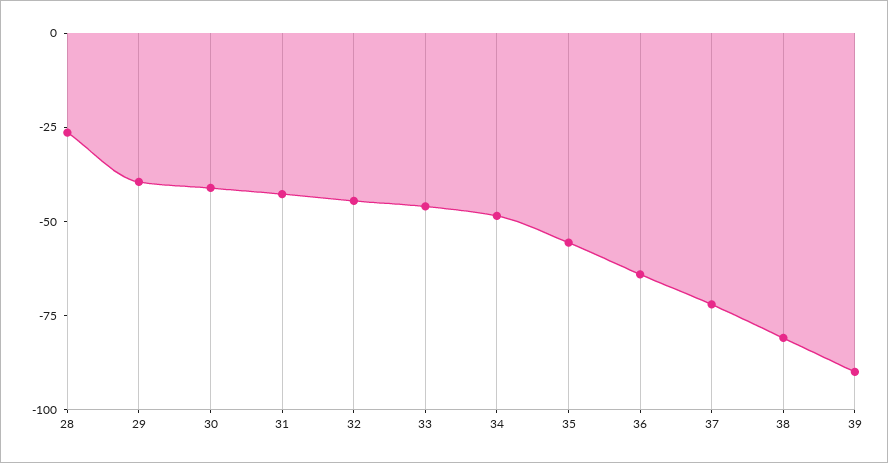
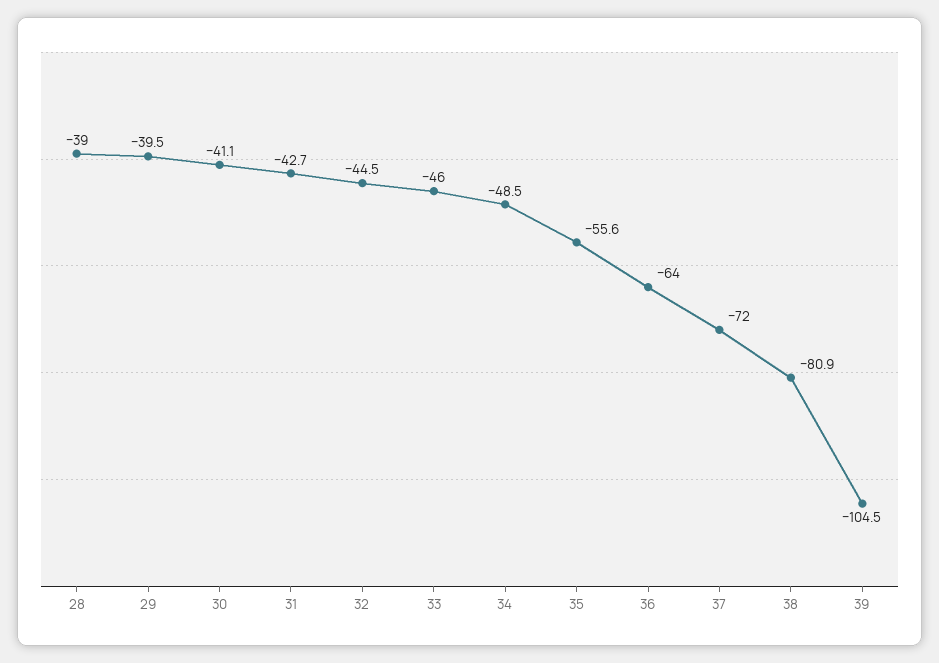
  {
-   "28": -25,
+   "28": -39,
    "29": -39.5,
    "30": -41.1,
    "31": -42.7,
    "32": -44.5,
    "33": -46,
    "34": -48.5,
    "35": -55.6,
    "36": -64,
    "37": -72,
    "38": -80.9,
-   "39": -90
+   "39": -104.5
  }

